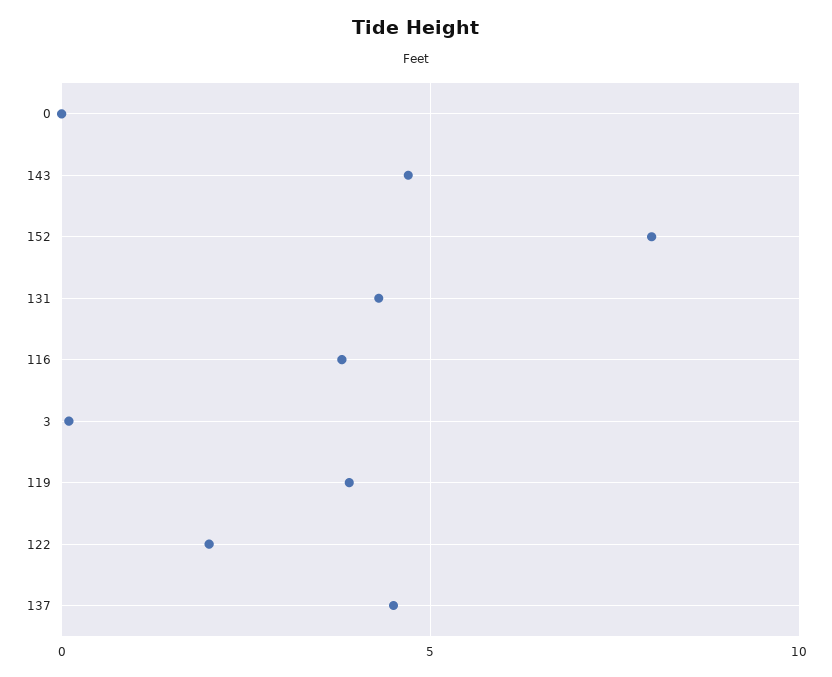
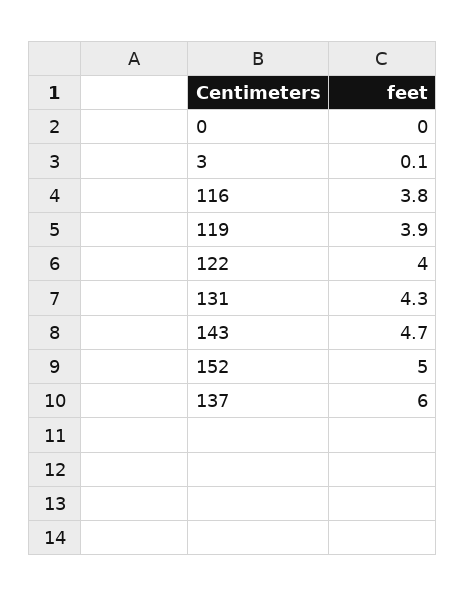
  {
    "0": 0,
    "143": 4.7,
-   "152": 8,
+   "152": 5,
    "131": 4.3,
    "116": 3.8,
    "3": 0.1,
    "119": 3.9,
-   "122": 2,
+   "122": 4,
-   "137": 4.5
+   "137": 6
  }

